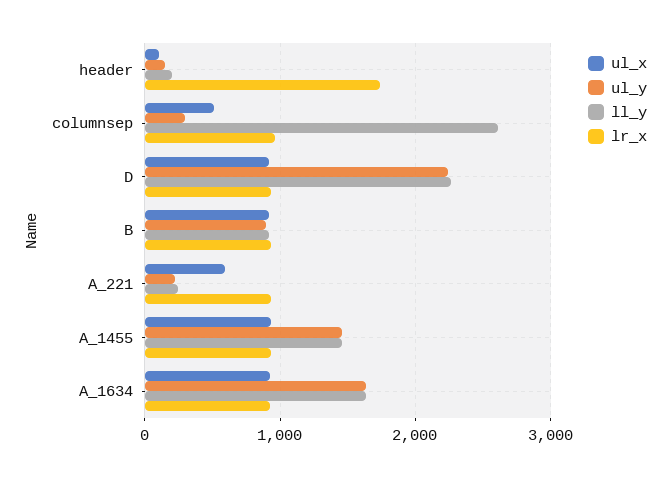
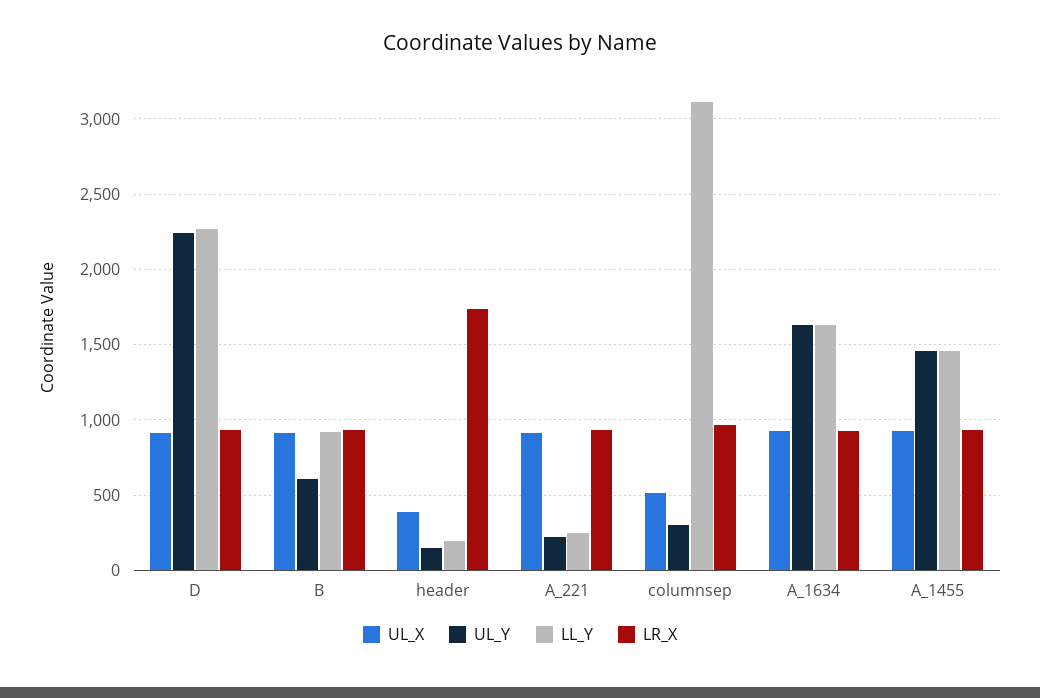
  {
    "ul_x": {
-     "header": 100,
+     "header": 400,
      "columnsep": 500,
      "D": 900,
      "B": 900,
-     "A_221": 600,
+     "A_221": 900,
      "A_1455": 950,
      "A_1634": 950
    },
    "ul_y": {
      "header": 150,
      "columnsep": 300,
      "D": 2250,
-     "B": 900,
+     "B": 600,
      "A_221": 200,
      "A_1455": 1450,
      "A_1634": 1650
    },
    "ll_y": {
      "header": 200,
-     "columnsep": 2600,
+     "columnsep": 3100,
      "D": 2250,
      "B": 900,
      "A_221": 250,
      "A_1455": 1450,
      "A_1634": 1650
    },
    "lr_x": {
      "header": 1750,
      "columnsep": 950,
      "D": 950,
      "B": 950,
      "A_221": 950,
      "A_1455": 950,
      "A_1634": 950
    }
  }

